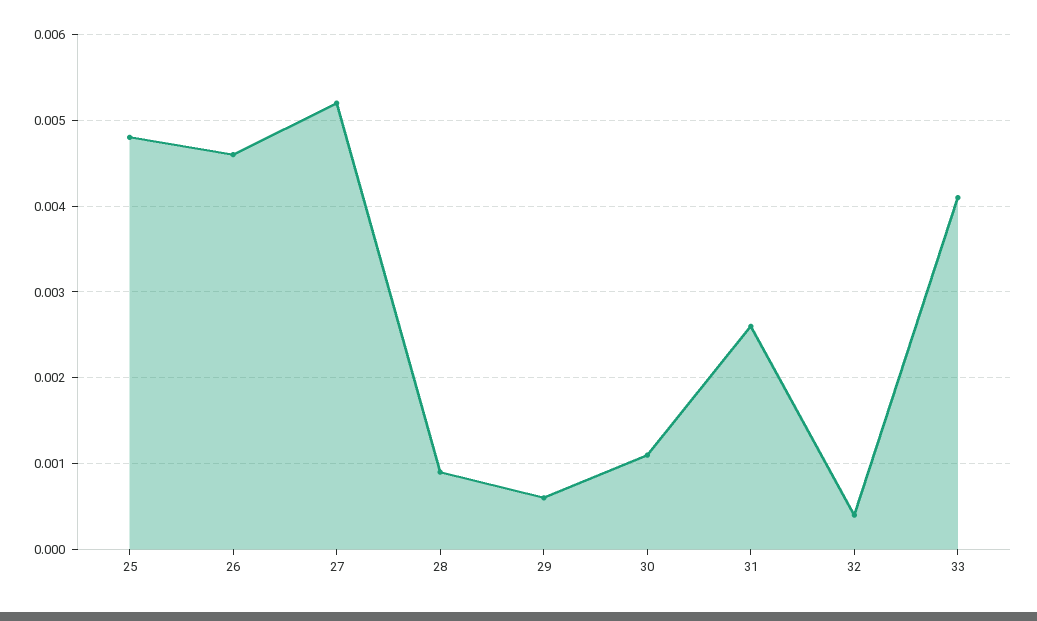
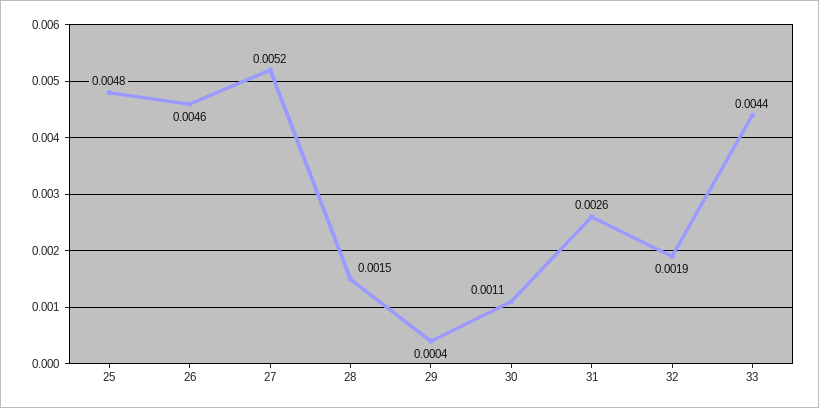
  {
    "25": 0.0048,
    "26": 0.0046,
    "27": 0.0052,
-   "28": 0.0009,
+   "28": 0.0015,
-   "29": 0.0006,
+   "29": 0.0004,
    "30": 0.0011,
    "31": 0.0026,
-   "32": 0.0004,
+   "32": 0.0019,
-   "33": 0.0041
+   "33": 0.0044
  }

